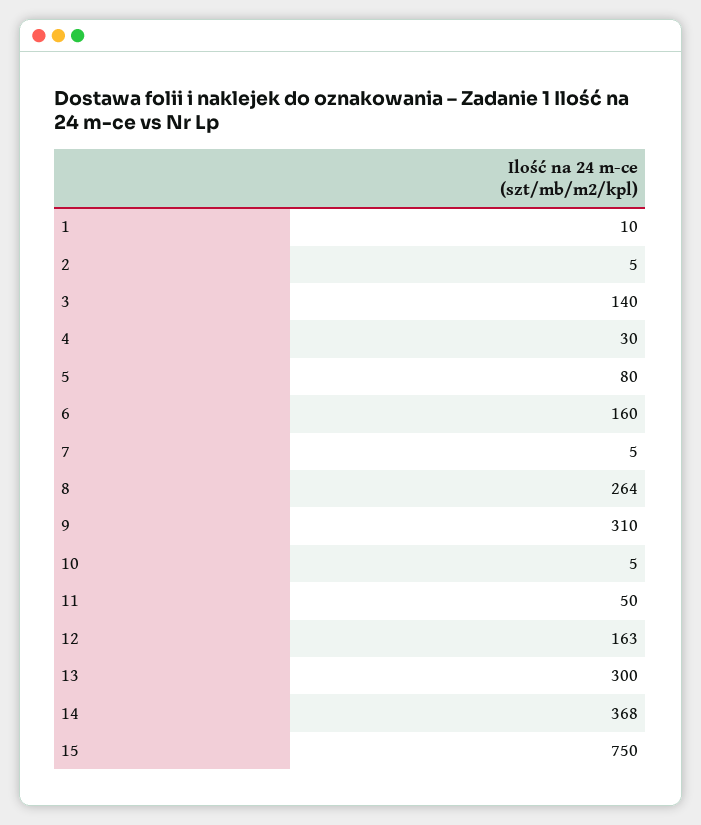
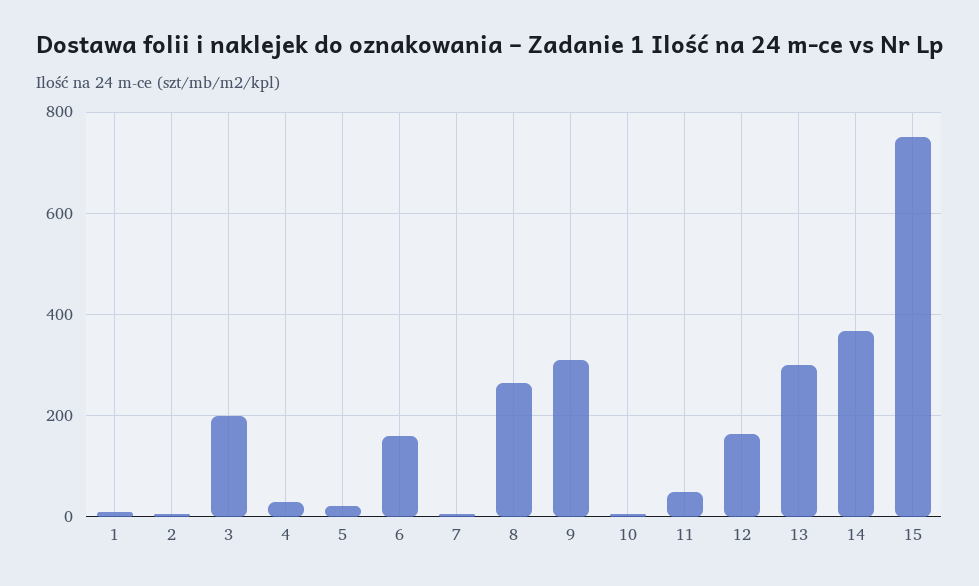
  {
    "1": 10,
    "2": 5,
-   "3": 140,
+   "3": 200,
    "4": 30,
-   "5": 80,
+   "5": 20,
    "6": 160,
    "7": 5,
    "8": 264,
    "9": 310,
    "10": 5,
    "11": 50,
    "12": 163,
    "13": 300,
    "14": 368,
    "15": 750
  }

